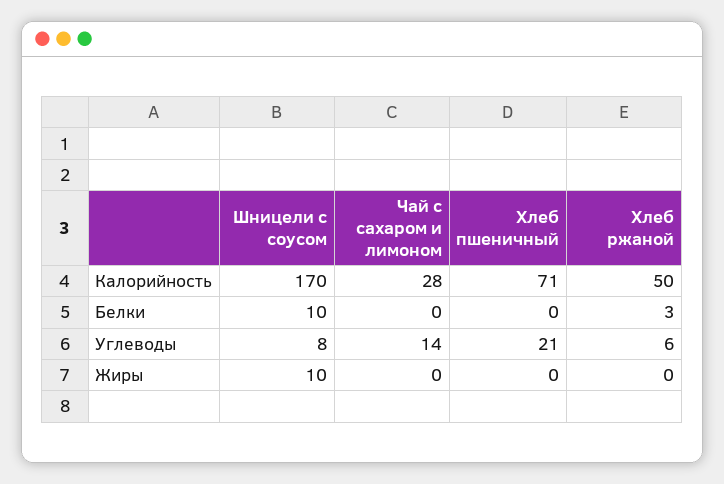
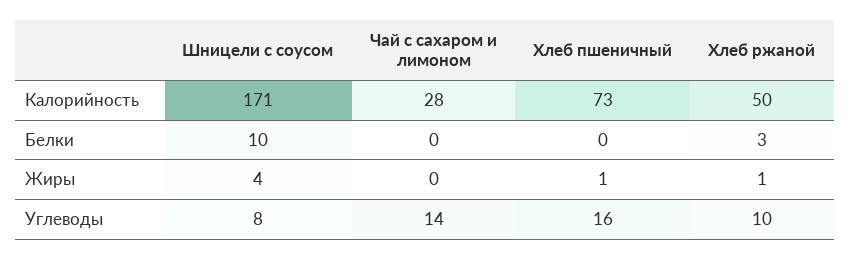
  {
    "Шницели с соусом": {
-     "Калорийность": 170,
+     "Калорийность": 171,
      "Белки": 10,
      "Углеводы": 8,
-     "Жиры": 10
+     "Жиры": 4
    },
    "Чай с сахаром и лимоном": {
      "Калорийность": 28,
      "Белки": 0,
      "Углеводы": 14,
      "Жиры": 0
    },
    "Хлеб пшеничный": {
-     "Калорийность": 71,
+     "Калорийность": 73,
      "Белки": 0,
-     "Углеводы": 21,
+     "Углеводы": 16,
-     "Жиры": 0
+     "Жиры": 1
    },
    "Хлеб ржаной": {
      "Калорийность": 50,
      "Белки": 3,
-     "Углеводы": 6,
+     "Углеводы": 10,
-     "Жиры": 0
+     "Жиры": 1
    }
  }

